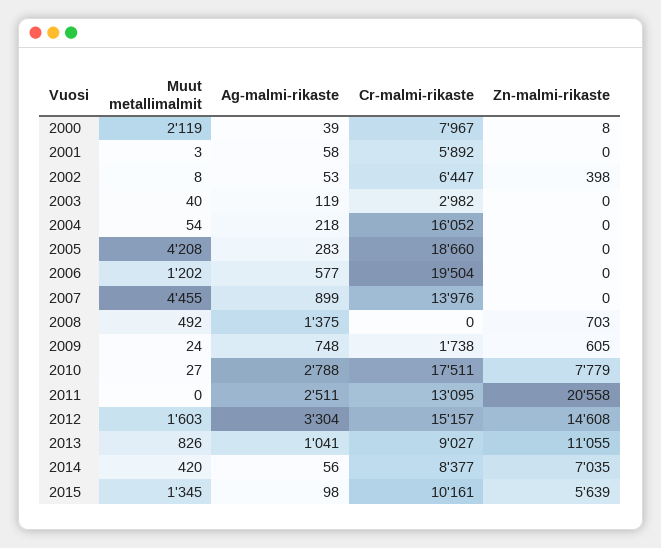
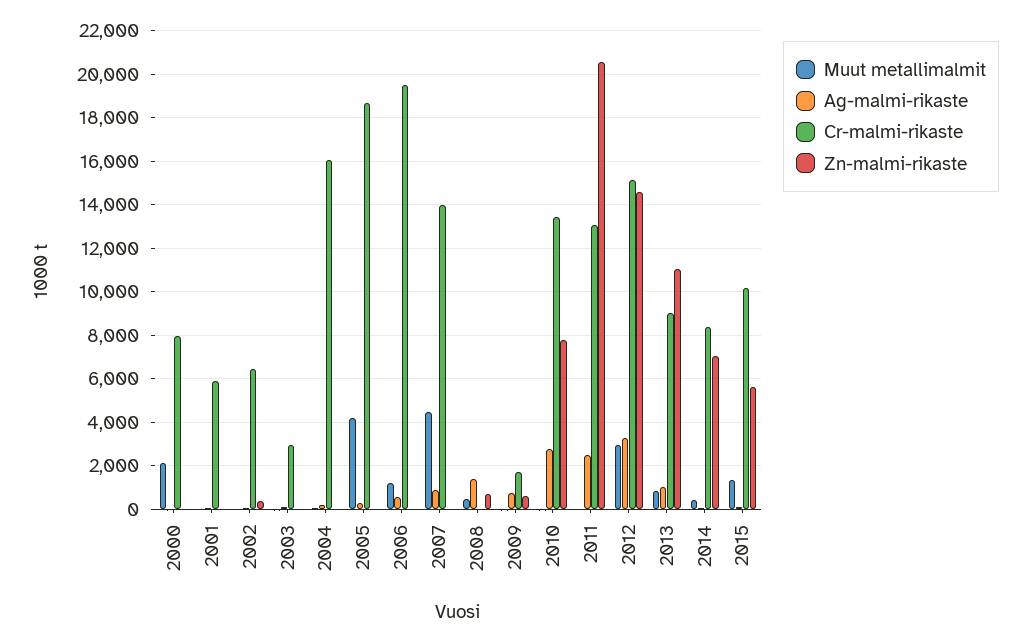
  {
    "Muut metallimalmit": {
      "2000": 2119,
      "2001": 3,
      "2002": 8,
      "2003": 40,
      "2004": 54,
      "2005": 4208,
      "2006": 1202,
      "2007": 4455,
      "2008": 492,
      "2009": 24,
      "2010": 27,
      "2011": 0,
-     "2012": 1603,
+     "2012": 3000,
      "2013": 826,
      "2014": 420,
      "2015": 1345
    },
    "Ag-malmi-rikaste": {
      "2000": 39,
      "2001": 58,
      "2002": 53,
      "2003": 119,
      "2004": 218,
      "2005": 283,
      "2006": 577,
      "2007": 899,
      "2008": 1375,
      "2009": 748,
      "2010": 2788,
      "2011": 2511,
      "2012": 3304,
      "2013": 1041,
      "2014": 56,
      "2015": 98
    },
    "Cr-malmi-rikaste": {
      "2000": 7967,
      "2001": 5892,
      "2002": 6447,
      "2003": 2982,
      "2004": 16052,
      "2005": 18660,
      "2006": 19504,
      "2007": 13976,
      "2008": 0,
      "2009": 1738,
-     "2010": 17511,
+     "2010": 13500,
      "2011": 13095,
      "2012": 15157,
      "2013": 9027,
      "2014": 8377,
      "2015": 10161
    },
    "Zn-malmi-rikaste": {
      "2000": 8,
      "2001": 0,
      "2002": 398,
      "2003": 0,
      "2004": 0,
      "2005": 0,
      "2006": 0,
      "2007": 0,
      "2008": 703,
      "2009": 605,
      "2010": 7779,
      "2011": 20558,
      "2012": 14608,
      "2013": 11055,
      "2014": 7035,
      "2015": 5639
    }
  }

